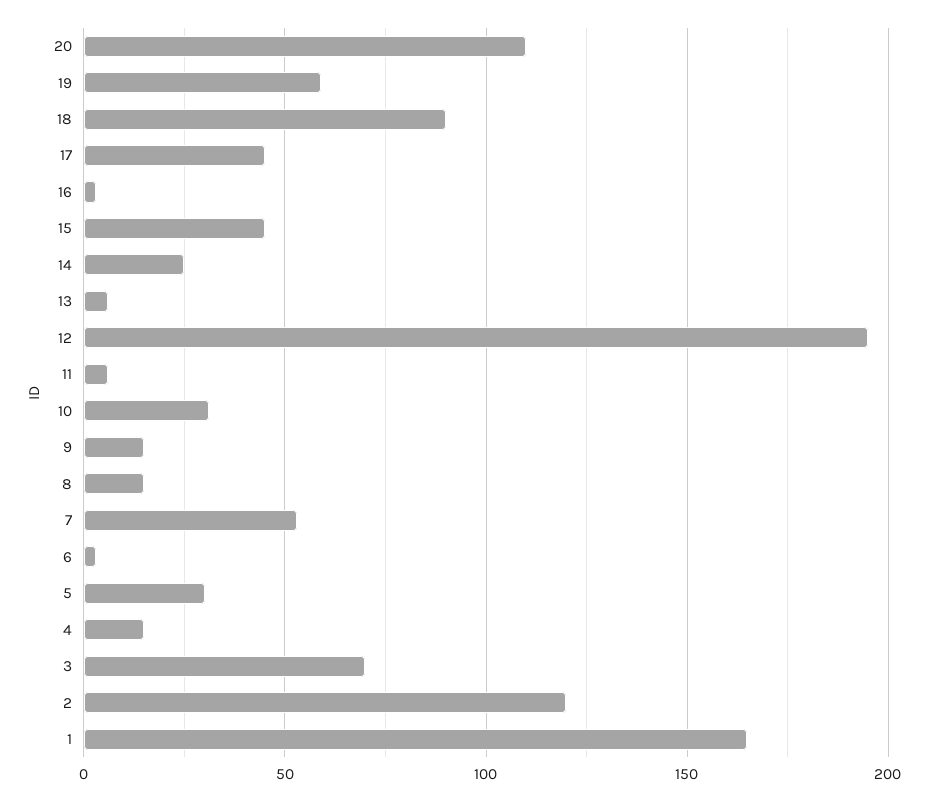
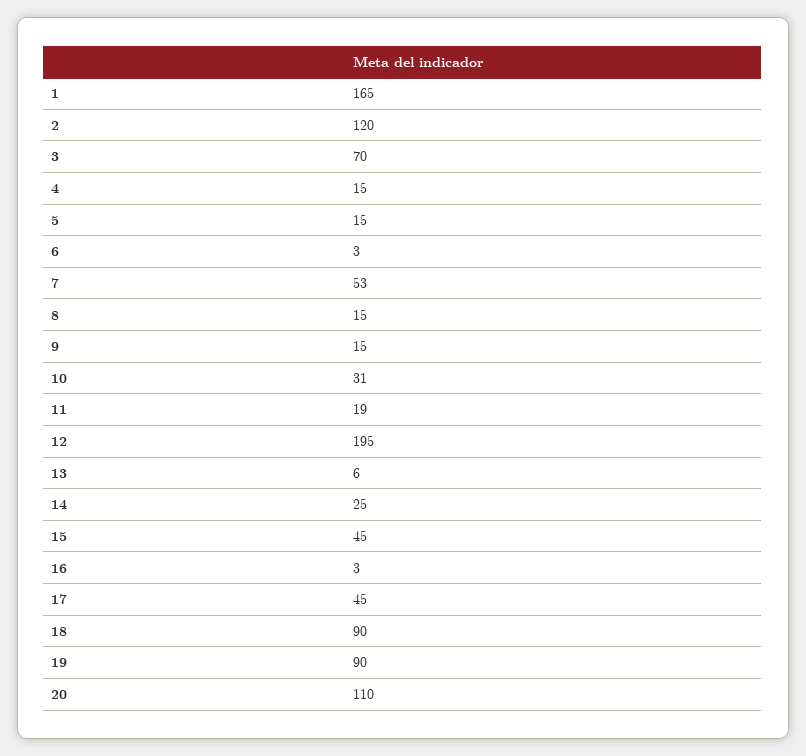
  {
    "20": 110,
-   "19": 60,
+   "19": 90,
    "18": 90,
    "17": 45,
    "16": 3,
    "15": 45,
    "14": 25,
    "13": 6,
    "12": 195,
-   "11": 5,
+   "11": 19,
    "10": 31,
    "9": 15,
    "8": 15,
    "7": 53,
    "6": 3,
-   "5": 30,
+   "5": 15,
    "4": 15,
    "3": 70,
    "2": 120,
    "1": 165
  }

